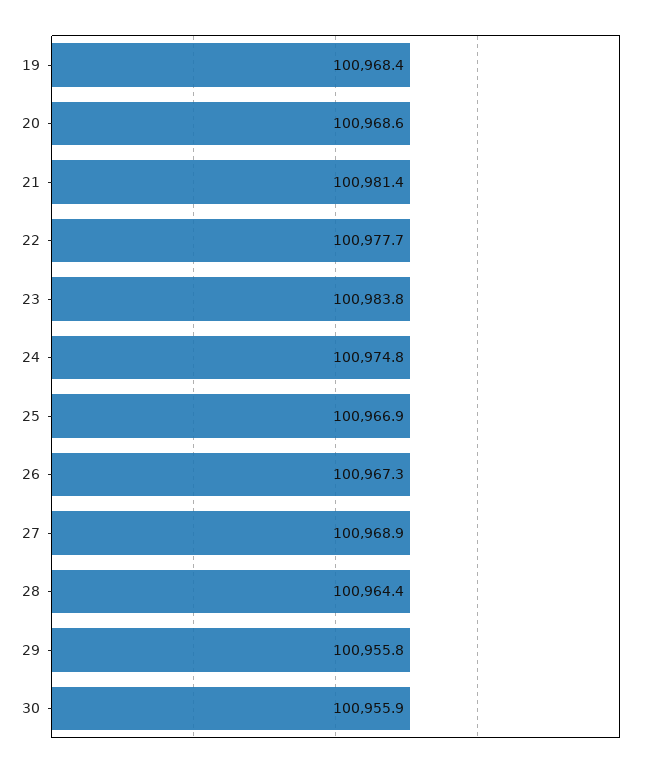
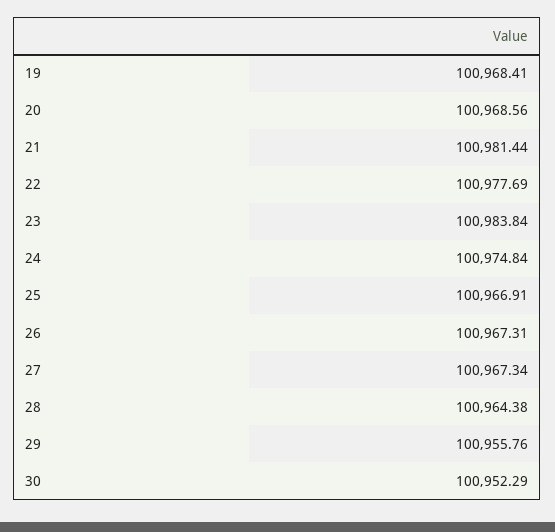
  {
    "19": 100968.41,
    "20": 100968.56,
    "21": 100981.44,
    "22": 100977.69,
    "23": 100983.84,
    "24": 100974.84,
    "25": 100966.91,
    "26": 100967.31,
-   "27": 100968.9,
+   "27": 100967.34,
    "28": 100964.38,
    "29": 100955.76,
-   "30": 100955.9
+   "30": 100952.29
  }

